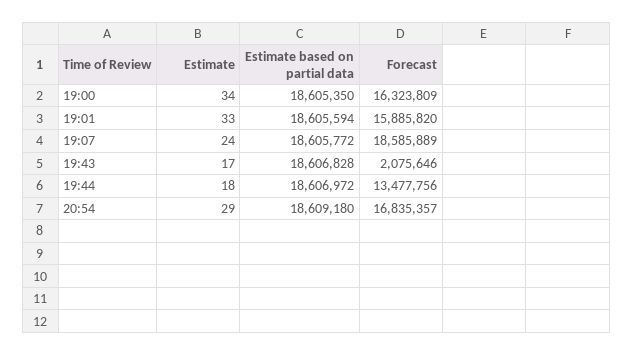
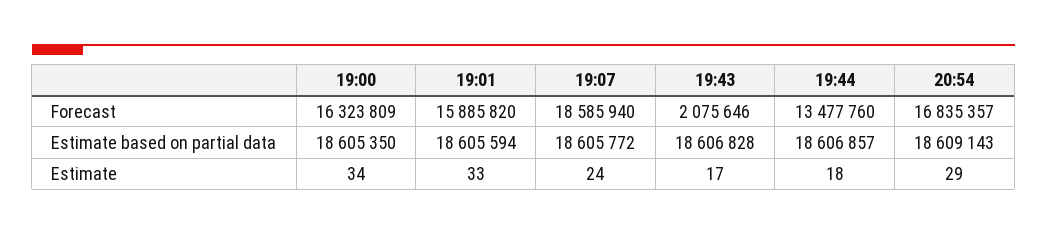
  {
    "Estimate": {
      "19:00": 34,
      "19:01": 33,
      "19:07": 24,
      "19:43": 17,
      "19:44": 18,
      "20:54": 29
    },
    "Estimate based on partial data": {
      "19:00": 18605350,
      "19:01": 18605594,
      "19:07": 18605772,
      "19:43": 18606828,
-     "19:44": 18606972,
+     "19:44": 18606857,
-     "20:54": 18609180
+     "20:54": 18609143
    },
    "Forecast": {
      "19:00": 16323809,
      "19:01": 15885820,
-     "19:07": 18585889,
+     "19:07": 18585940,
      "19:43": 2075646,
-     "19:44": 13477756,
+     "19:44": 13477760,
      "20:54": 16835357
    }
  }

